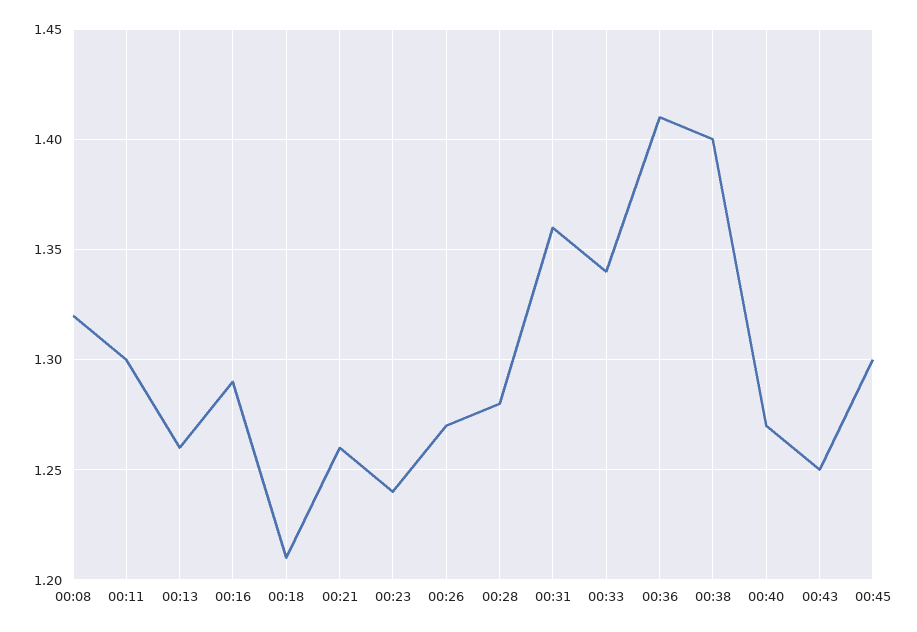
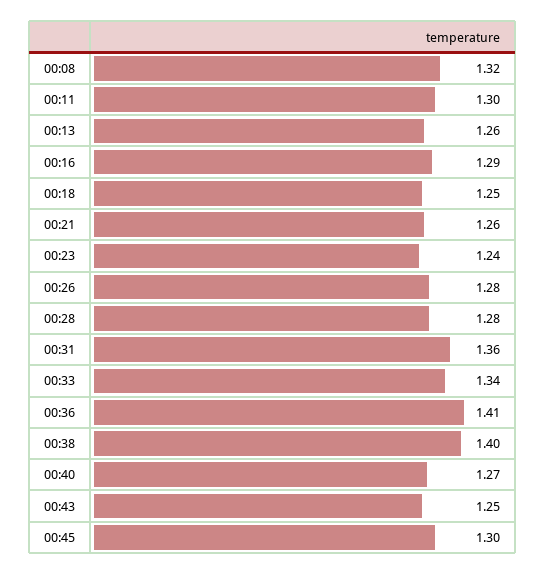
  {
    "00:08": 1.32,
    "00:11": 1.3,
    "00:13": 1.26,
    "00:16": 1.29,
-   "00:18": 1.21,
+   "00:18": 1.25,
    "00:21": 1.26,
    "00:23": 1.24,
-   "00:26": 1.27,
+   "00:26": 1.28,
    "00:28": 1.28,
    "00:31": 1.36,
    "00:33": 1.34,
    "00:36": 1.41,
    "00:38": 1.4,
    "00:40": 1.27,
    "00:43": 1.25,
    "00:45": 1.3
  }

